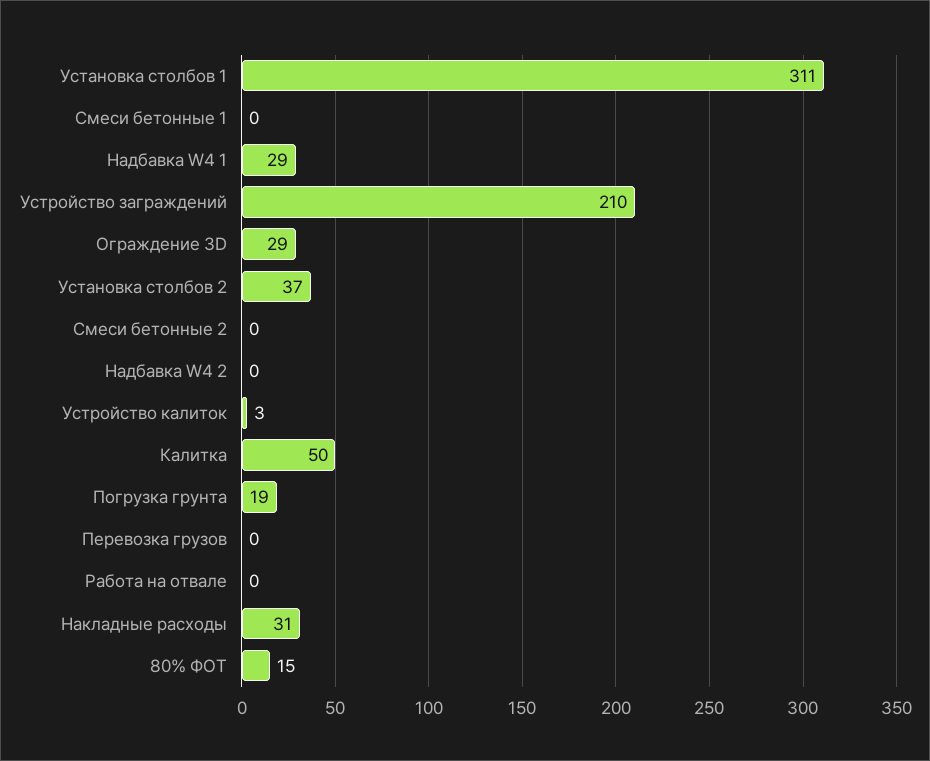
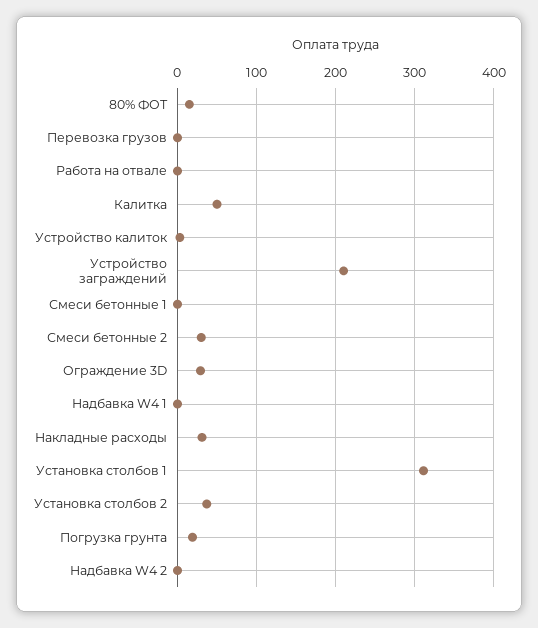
  {
    "Установка столбов 1": 311,
    "Смеси бетонные 1": 0,
-   "Надбавка W4 1": 29,
+   "Надбавка W4 1": 0,
    "Устройство заграждений": 210,
    "Ограждение 3D": 29,
    "Установка столбов 2": 37,
-   "Смеси бетонные 2": 0,
+   "Смеси бетонные 2": 30,
    "Надбавка W4 2": 0,
    "Устройство калиток": 3,
    "Калитка": 50,
    "Погрузка грунта": 19,
    "Перевозка грузов": 0,
    "Работа на отвале": 0,
    "Накладные расходы": 31,
    "80% ФОТ": 15
  }

